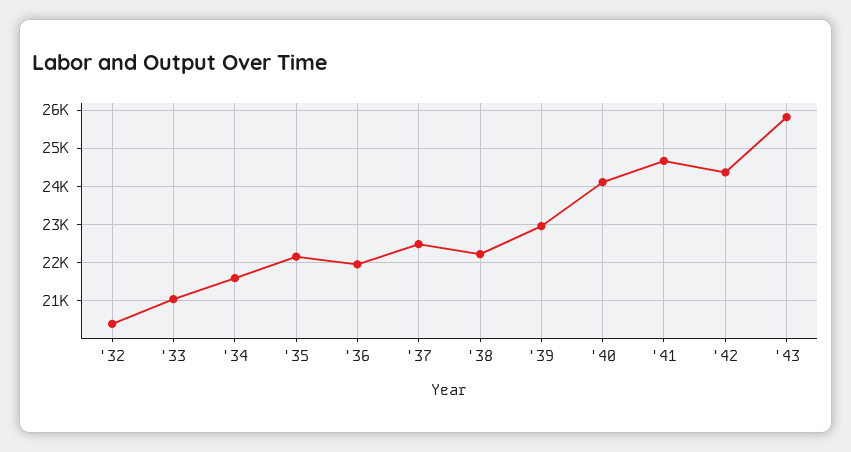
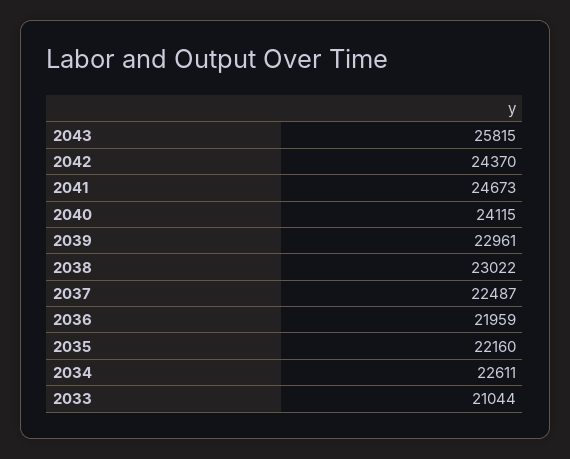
  {
-   "'32": 20400,
    "'33": 21044,
-   "'34": 21600,
+   "'34": 22611,
    "'35": 22160,
    "'36": 21959,
    "'37": 22487,
-   "'38": 22200,
+   "'38": 23022,
    "'39": 22961,
    "'40": 24115,
    "'41": 24673,
    "'42": 24370,
    "'43": 25815
  }

